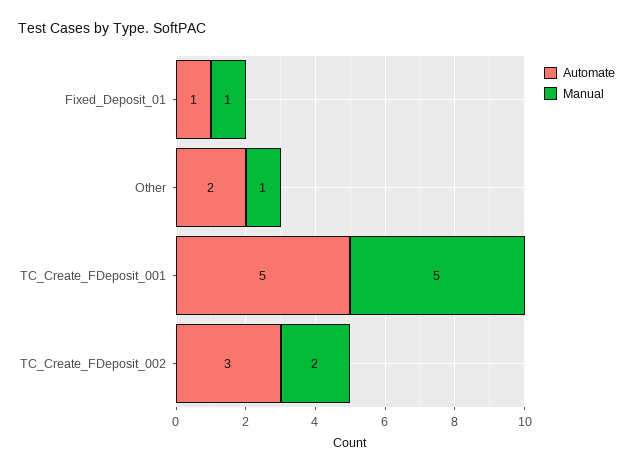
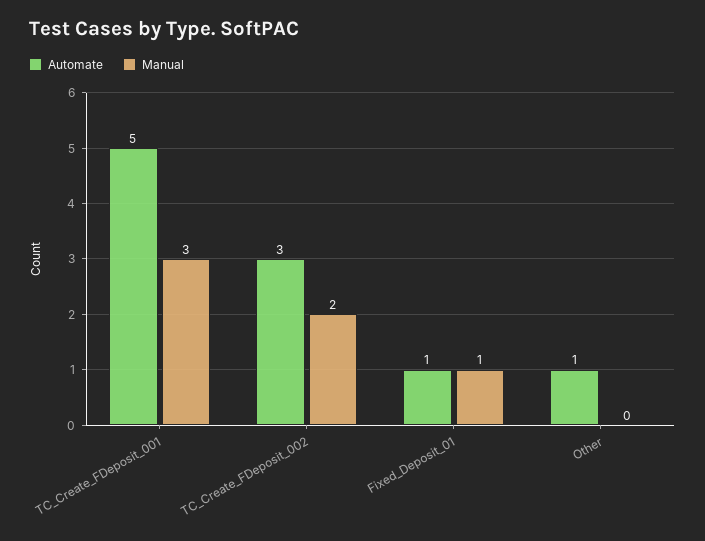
  {
    "Automate": {
      "Fixed_Deposit_01": 1,
-     "Other": 2,
+     "Other": 1,
      "TC_Create_FDeposit_001": 5,
      "TC_Create_FDeposit_002": 3
    },
    "Manual": {
      "Fixed_Deposit_01": 1,
-     "Other": 1,
+     "Other": 0,
-     "TC_Create_FDeposit_001": 5,
+     "TC_Create_FDeposit_001": 3,
      "TC_Create_FDeposit_002": 2
    }
  }

